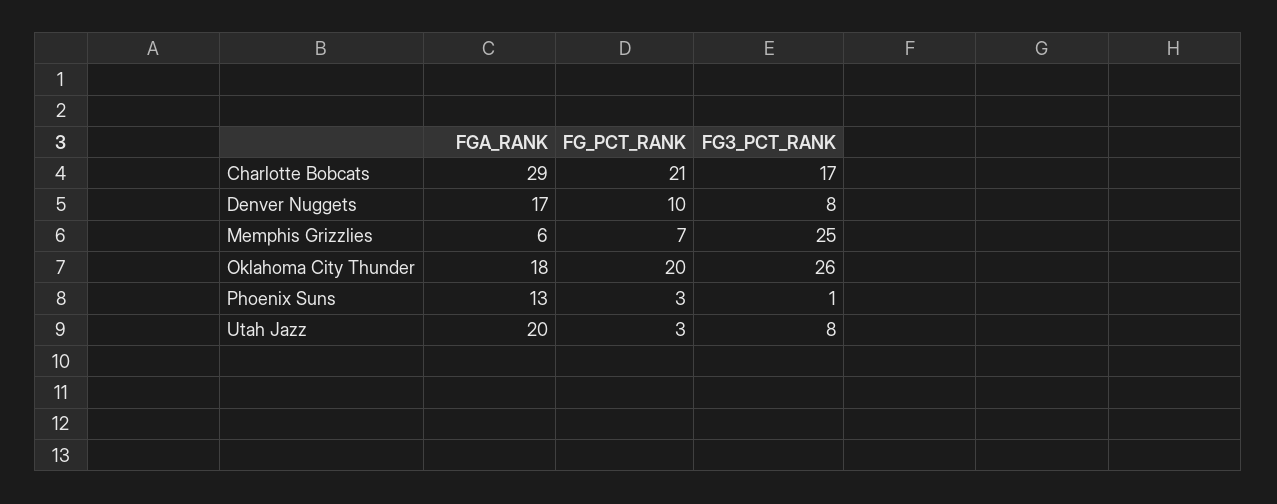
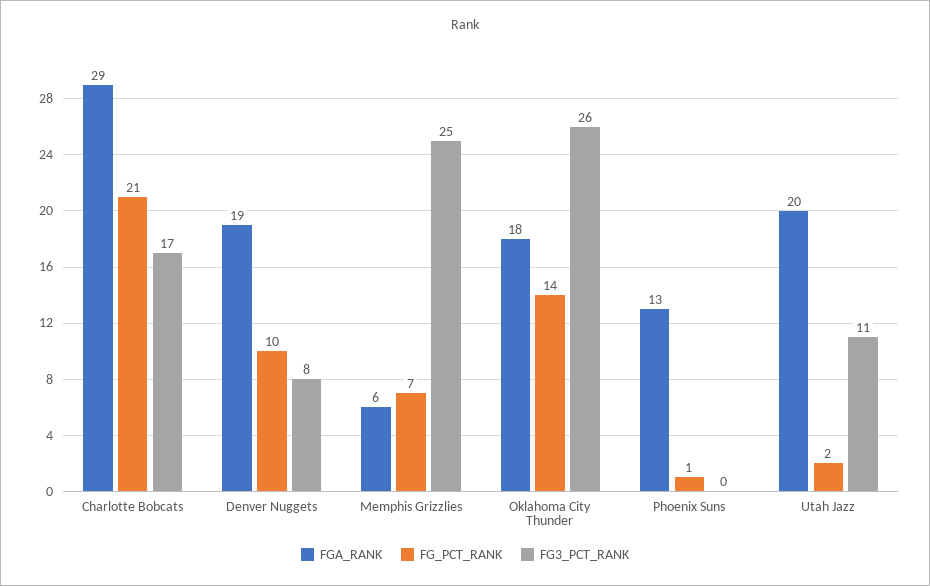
  {
    "FGA_RANK": {
      "Charlotte Bobcats": 29,
-     "Denver Nuggets": 17,
+     "Denver Nuggets": 19,
      "Memphis Grizzlies": 6,
      "Oklahoma City Thunder": 18,
      "Phoenix Suns": 13,
      "Utah Jazz": 20
    },
    "FG_PCT_RANK": {
      "Charlotte Bobcats": 21,
      "Denver Nuggets": 10,
      "Memphis Grizzlies": 7,
-     "Oklahoma City Thunder": 20,
+     "Oklahoma City Thunder": 14,
-     "Phoenix Suns": 3,
+     "Phoenix Suns": 1,
-     "Utah Jazz": 3
+     "Utah Jazz": 2
    },
    "FG3_PCT_RANK": {
      "Charlotte Bobcats": 17,
      "Denver Nuggets": 8,
      "Memphis Grizzlies": 25,
      "Oklahoma City Thunder": 26,
-     "Phoenix Suns": 1,
+     "Phoenix Suns": 0,
-     "Utah Jazz": 8
+     "Utah Jazz": 11
    }
  }

